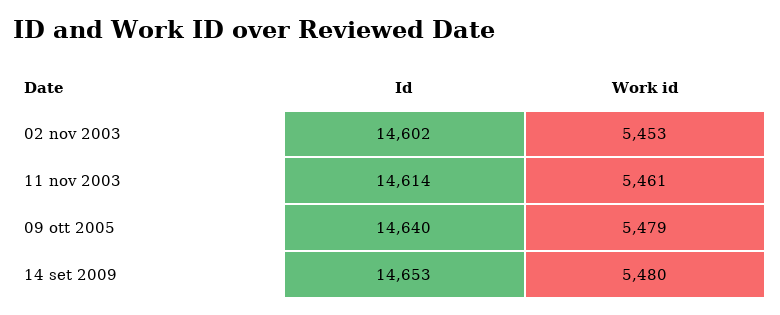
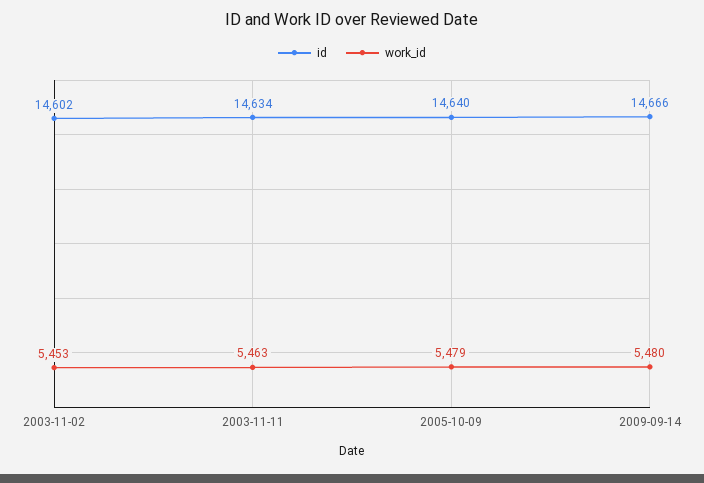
  {
    "Id": {
      "02 nov 2003": 14602,
-     "11 nov 2003": 14614,
+     "11 nov 2003": 14634,
      "09 ott 2005": 14640,
-     "14 set 2009": 14653
+     "14 set 2009": 14666
    },
    "Work id": {
      "02 nov 2003": 5453,
-     "11 nov 2003": 5461,
+     "11 nov 2003": 5463,
      "09 ott 2005": 5479,
      "14 set 2009": 5480
    }
  }

